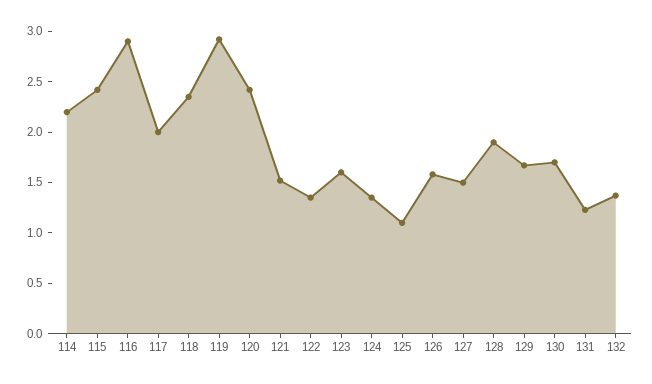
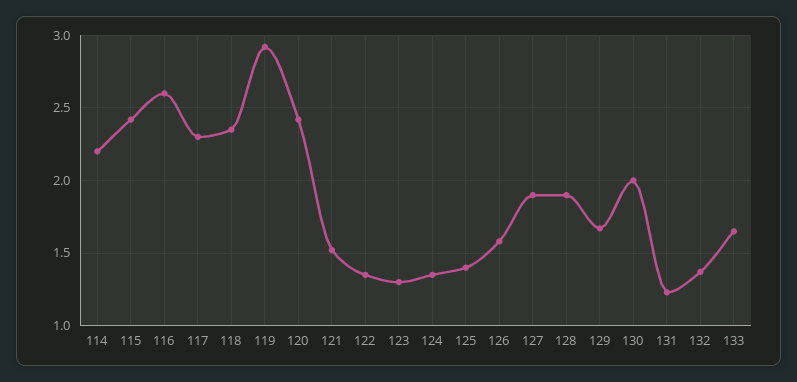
  {
    "114": 2.2,
    "115": 2.4,
-   "116": 2.9,
+   "116": 2.6,
-   "117": 2,
+   "117": 2.3,
    "118": 2.35,
    "119": 2.9,
    "120": 2.4,
    "121": 1.5,
    "122": 1.35,
-   "123": 1.6,
+   "123": 1.3,
    "124": 1.35,
-   "125": 1.1,
+   "125": 1.4,
    "126": 1.6,
-   "127": 1.5,
+   "127": 1.9,
    "128": 1.9,
    "129": 1.65,
-   "130": 1.7,
+   "130": 2,
    "131": 1.25,
-   "132": 1.35
+   "132": 1.35,
+   "133": 1.65
  }

